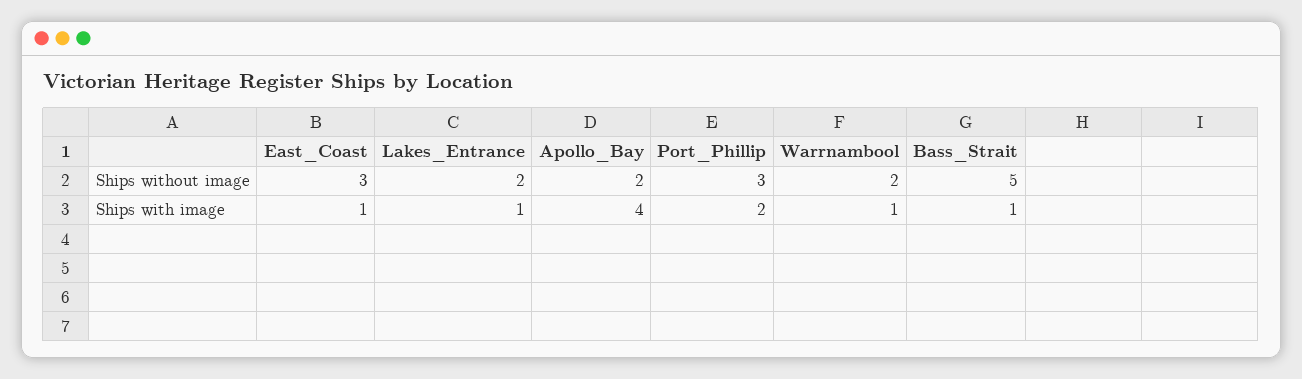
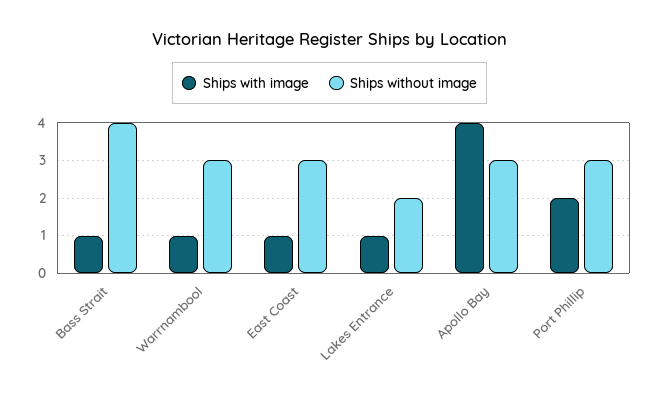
  {
    "Ships without image": {
      "East_Coast": 3,
      "Lakes_Entrance": 2,
-     "Apollo_Bay": 2,
+     "Apollo_Bay": 3,
      "Port_Phillip": 3,
-     "Warrnambool": 2,
+     "Warrnambool": 3,
-     "Bass_Strait": 5
+     "Bass_Strait": 4
    },
    "Ships with image": {
      "East_Coast": 1,
      "Lakes_Entrance": 1,
      "Apollo_Bay": 4,
      "Port_Phillip": 2,
      "Warrnambool": 1,
      "Bass_Strait": 1
    }
  }

